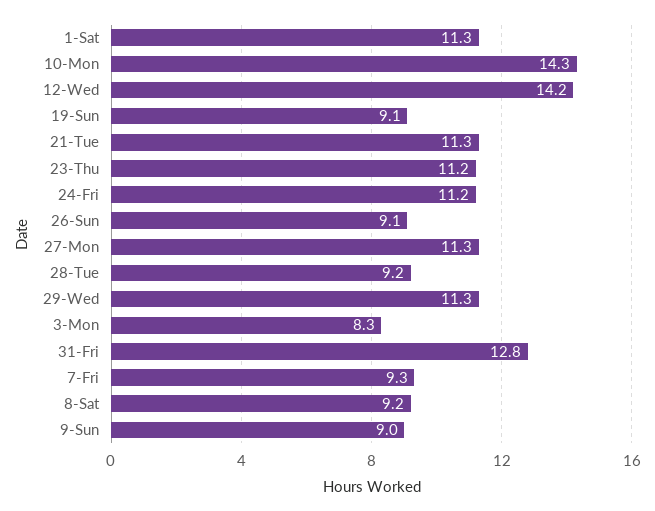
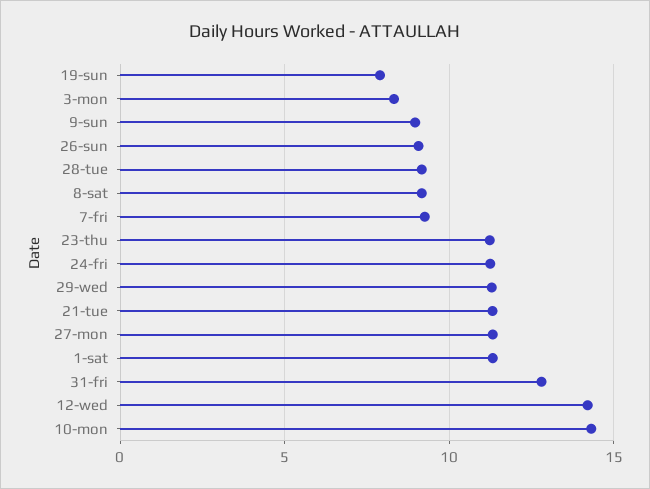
  {
    "1-Sat": 11.3,
    "10-Mon": 14.3,
    "12-Wed": 14.2,
-   "19-Sun": 9.1,
+   "19-Sun": 8,
    "21-Tue": 11.3,
    "23-Thu": 11.2,
    "24-Fri": 11.2,
    "26-Sun": 9.1,
    "27-Mon": 11.3,
    "28-Tue": 9.2,
    "29-Wed": 11.3,
    "3-Mon": 8.3,
    "31-Fri": 12.8,
    "7-Fri": 9.3,
    "8-Sat": 9.2,
    "9-Sun": 9
  }

